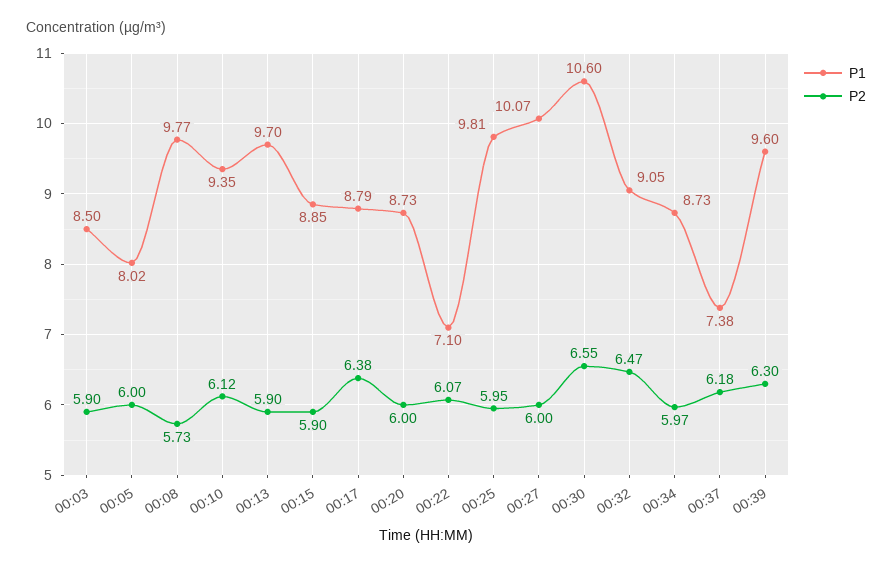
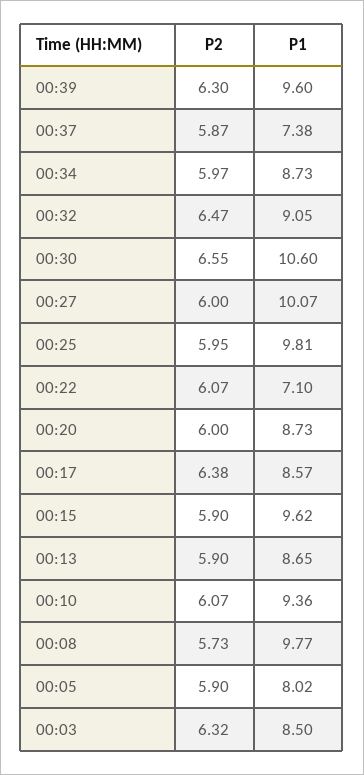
  {
    "P1": {
      "00:03": 8.5,
      "00:05": 8.02,
      "00:08": 9.77,
-     "00:10": 9.35,
+     "00:10": 9.36,
-     "00:13": 9.7,
+     "00:13": 8.65,
-     "00:15": 8.85,
+     "00:15": 9.62,
-     "00:17": 8.79,
+     "00:17": 8.57,
      "00:20": 8.73,
      "00:22": 7.1,
      "00:25": 9.81,
      "00:27": 10.07,
      "00:30": 10.6,
      "00:32": 9.05,
      "00:34": 8.73,
      "00:37": 7.38,
      "00:39": 9.6
    },
    "P2": {
-     "00:03": 5.9,
+     "00:03": 6.32,
-     "00:05": 6,
+     "00:05": 5.9,
      "00:08": 5.73,
-     "00:10": 6.12,
+     "00:10": 6.07,
      "00:13": 5.9,
      "00:15": 5.9,
      "00:17": 6.38,
      "00:20": 6,
      "00:22": 6.07,
      "00:25": 5.95,
      "00:27": 6,
      "00:30": 6.55,
      "00:32": 6.47,
      "00:34": 5.97,
-     "00:37": 6.18,
+     "00:37": 5.87,
      "00:39": 6.3
    }
  }

